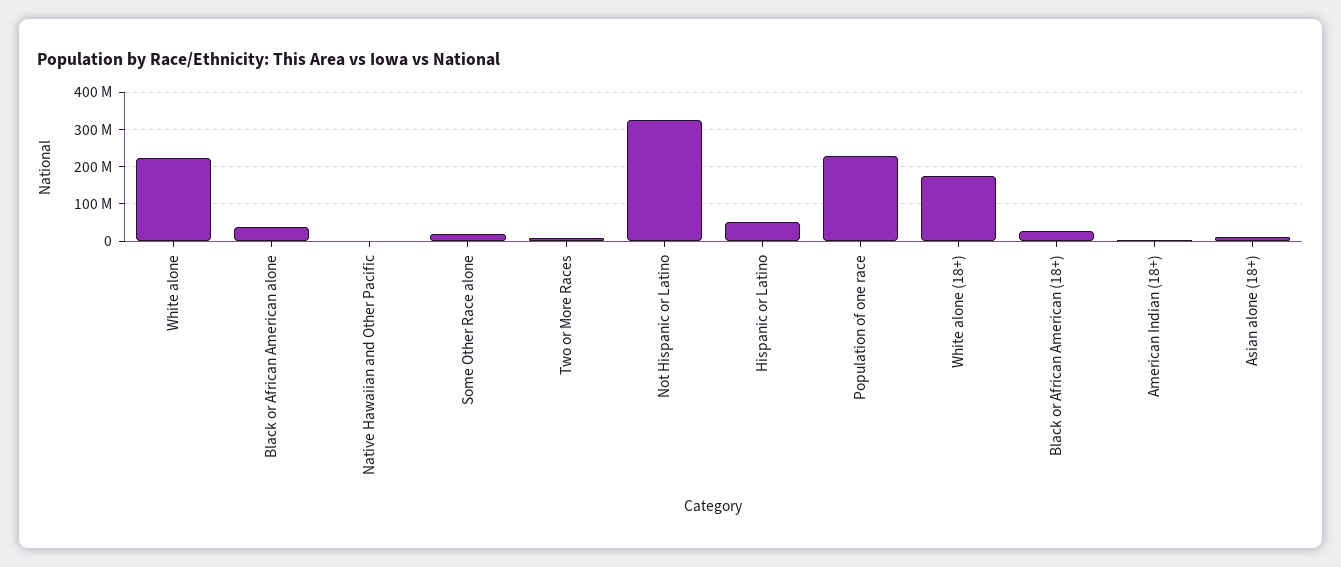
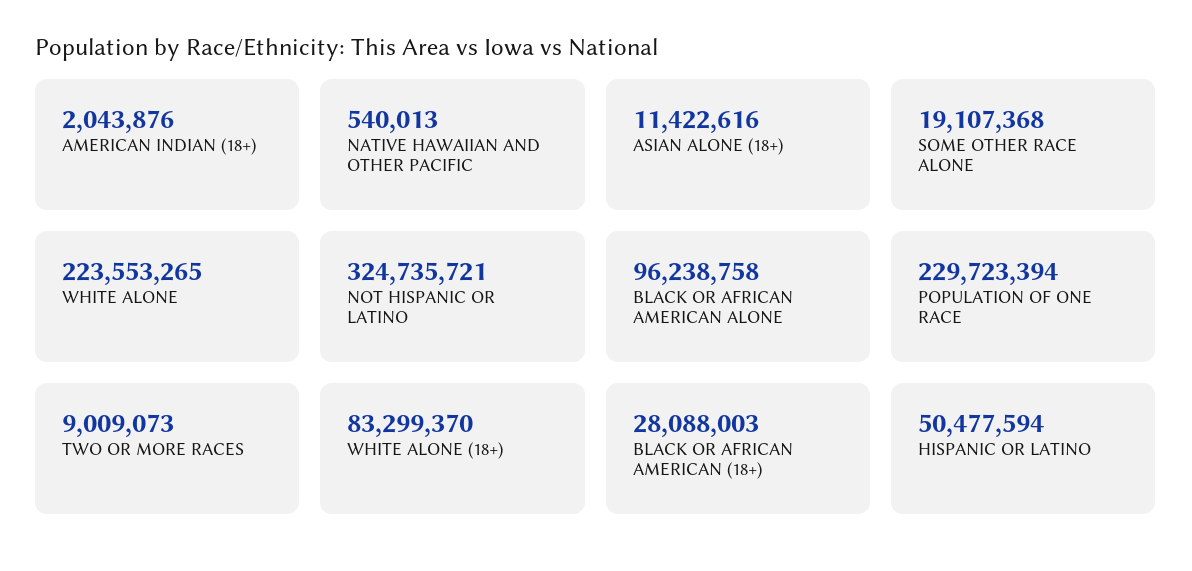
  {
    "White alone": 223553265,
-   "Black or African American alone": 40000000,
+   "Black or African American alone": 96238758,
    "Native Hawaiian and Other Pacific": 540013,
    "Some Other Race alone": 19107368,
    "Two or More Races": 9009073,
    "Not Hispanic or Latino": 324735721,
    "Hispanic or Latino": 50477594,
    "Population of one race": 229723394,
-   "White alone (18+)": 180000000,
+   "White alone (18+)": 83299370,
    "Black or African American (18+)": 28088003,
    "American Indian (18+)": 2043876,
    "Asian alone (18+)": 11422616
  }

